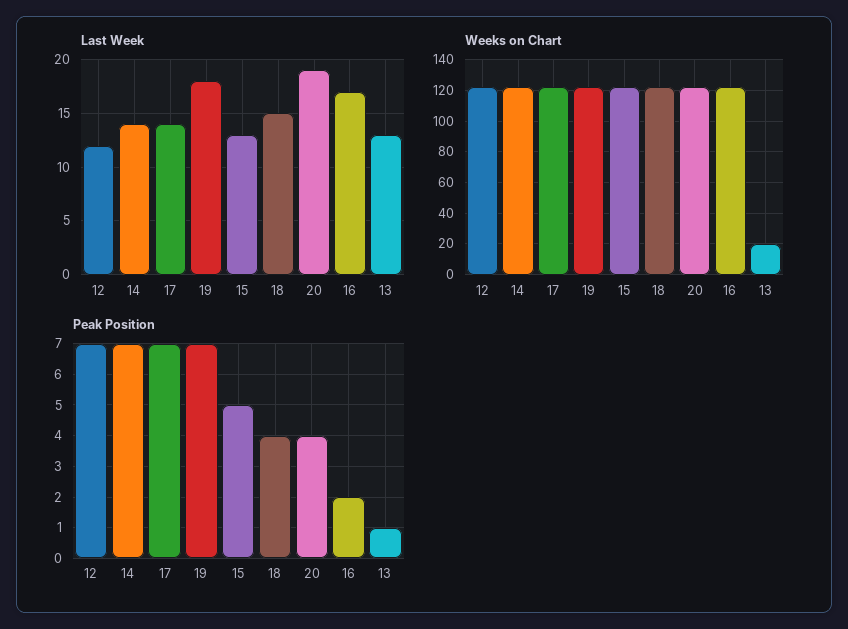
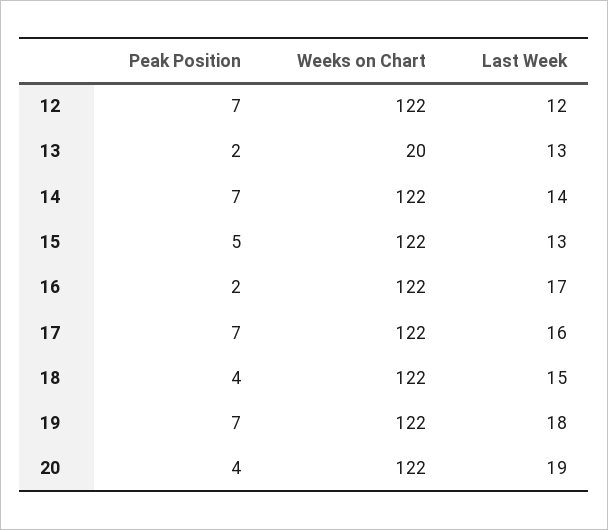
  {
    "Last Week": {
      "12": 12,
      "14": 14,
-     "17": 14,
+     "17": 16,
      "19": 18,
      "15": 13,
      "18": 15,
      "20": 19,
      "16": 17,
      "13": 13
    },
    "Weeks on Chart": {
      "12": 122,
      "14": 122,
      "17": 122,
      "19": 122,
      "15": 122,
      "18": 122,
      "20": 122,
      "16": 122,
      "13": 20
    },
    "Peak Position": {
      "12": 7,
      "14": 7,
      "17": 7,
      "19": 7,
      "15": 5,
      "18": 4,
      "20": 4,
      "16": 2,
-     "13": 1
+     "13": 2
    }
  }

